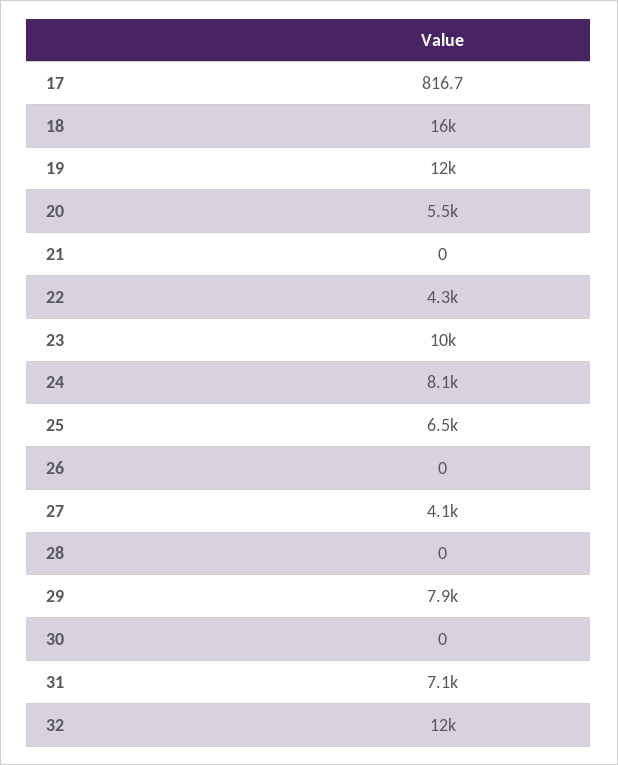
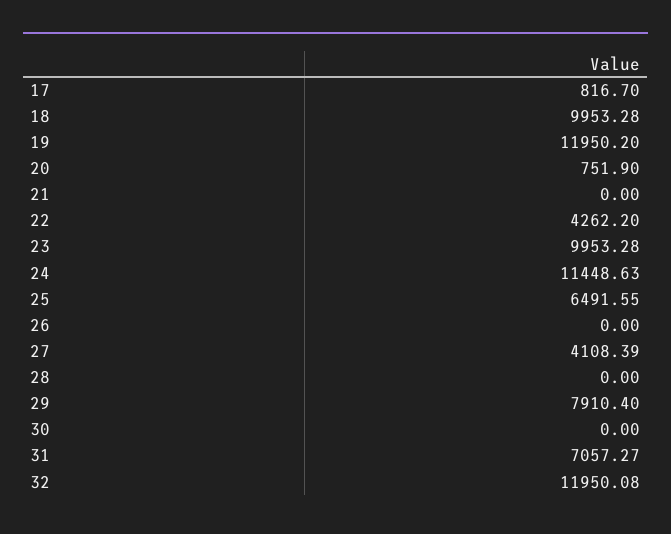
  {
    "17": 816.7,
-   "18": 16000,
+   "18": 9953.28,
    "19": 11950.2,
-   "20": 5500,
+   "20": 751.9,
    "21": 0,
    "22": 4262.2,
    "23": 9953.28,
-   "24": 8100,
+   "24": 11448.63,
    "25": 6491.55,
    "26": 0,
    "27": 4108.39,
    "28": 0,
    "29": 7910.4,
    "30": 0,
    "31": 7057.27,
    "32": 11950.08
  }

